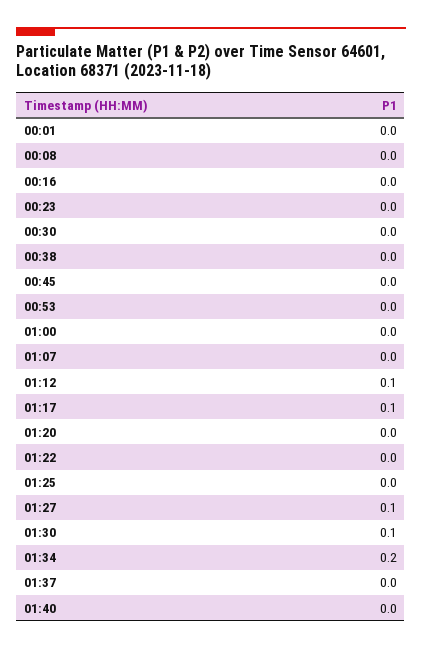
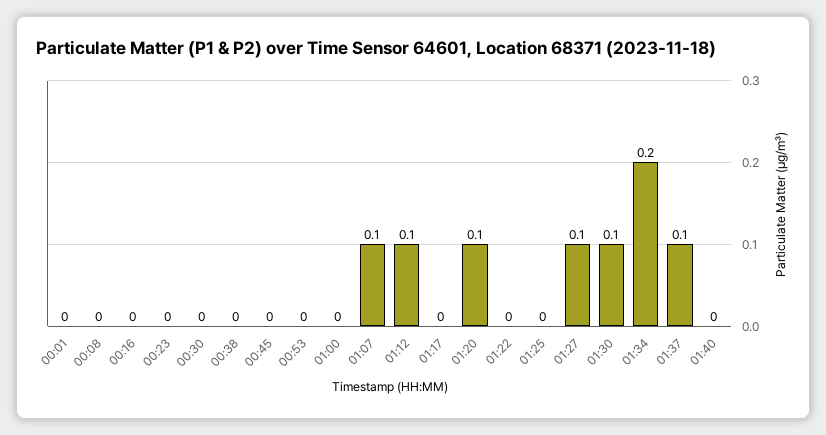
  {
    "00:01": 0,
    "00:08": 0,
    "00:16": 0,
    "00:23": 0,
    "00:30": 0,
    "00:38": 0,
    "00:45": 0,
    "00:53": 0,
    "01:00": 0,
-   "01:07": 0,
+   "01:07": 0.1,
    "01:12": 0.1,
-   "01:17": 0.1,
+   "01:17": 0,
-   "01:20": 0,
+   "01:20": 0.1,
    "01:22": 0,
    "01:25": 0,
    "01:27": 0.1,
    "01:30": 0.1,
    "01:34": 0.2,
-   "01:37": 0,
+   "01:37": 0.1,
    "01:40": 0
  }

